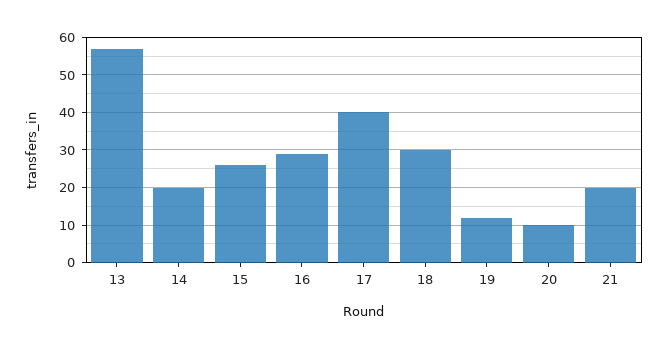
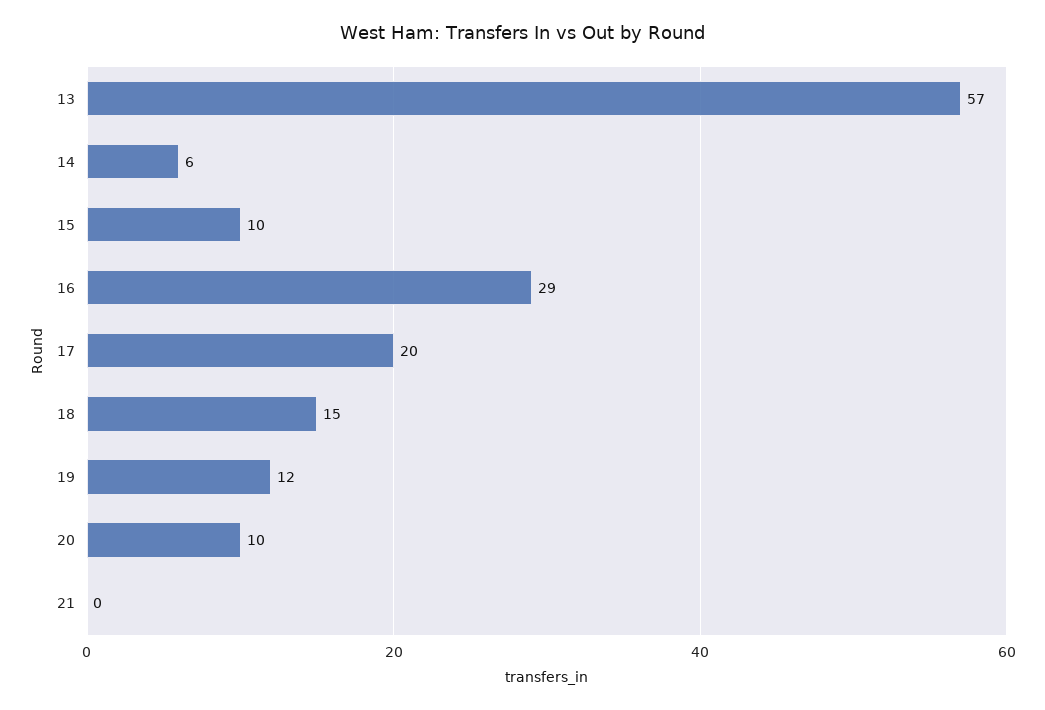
  {
    "13": 57,
-   "14": 20,
+   "14": 6,
-   "15": 25,
+   "15": 10,
    "16": 29,
-   "17": 40,
+   "17": 20,
-   "18": 30,
+   "18": 15,
    "19": 12,
    "20": 10,
-   "21": 20
+   "21": 0
  }

